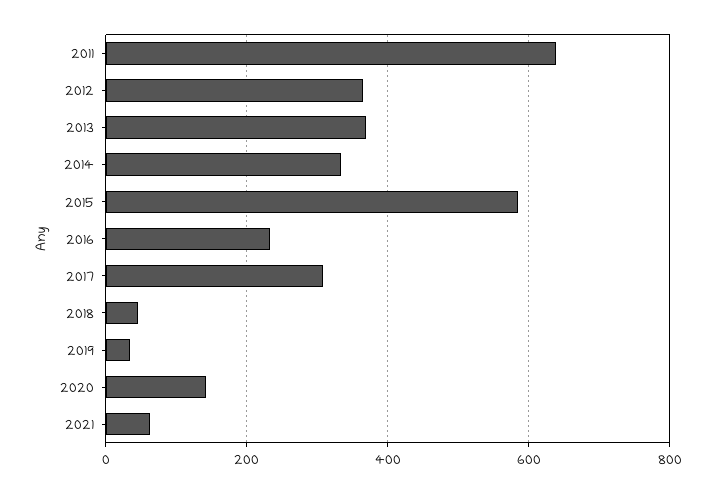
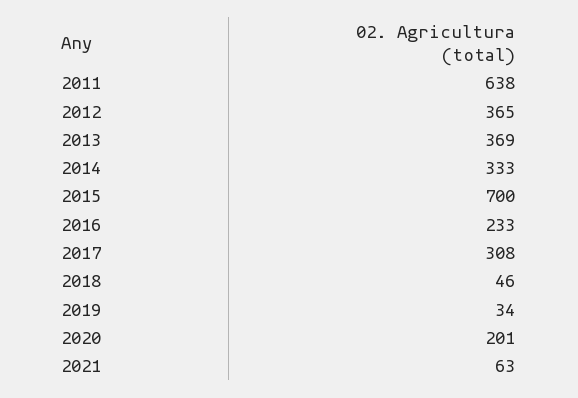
  {
    "2011": 638,
    "2012": 365,
    "2013": 369,
    "2014": 333,
-   "2015": 580,
+   "2015": 700,
    "2016": 233,
    "2017": 308,
    "2018": 46,
    "2019": 34,
-   "2020": 140,
+   "2020": 201,
    "2021": 63
  }

